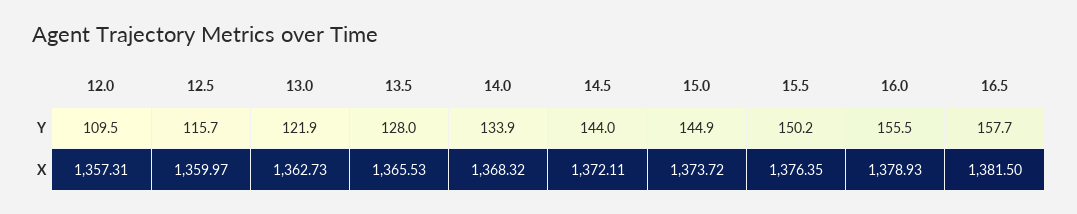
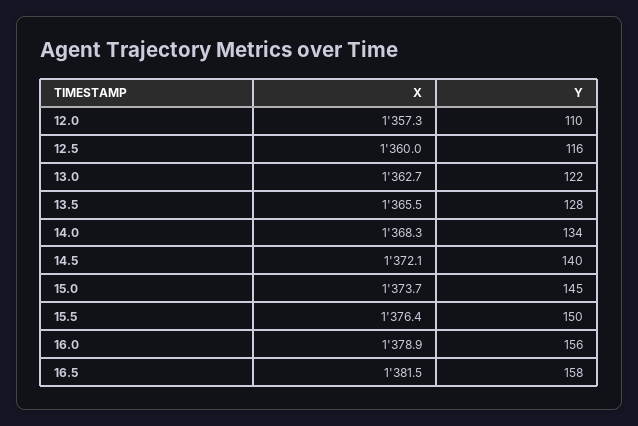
  {
    "12.0": {
      "Y": 109.5,
      "X": 1357.31
    },
    "12.5": {
      "Y": 115.7,
      "X": 1359.97
    },
    "13.0": {
      "Y": 121.9,
      "X": 1362.73
    },
    "13.5": {
      "Y": 128,
      "X": 1365.53
    },
    "14.0": {
      "Y": 133.9,
      "X": 1368.32
    },
    "14.5": {
-     "Y": 144,
+     "Y": 140,
      "X": 1372.11
    },
    "15.0": {
      "Y": 144.9,
      "X": 1373.72
    },
    "15.5": {
      "Y": 150.2,
      "X": 1376.35
    },
    "16.0": {
      "Y": 155.5,
      "X": 1378.93
    },
    "16.5": {
      "Y": 157.7,
      "X": 1381.5
    }
  }

